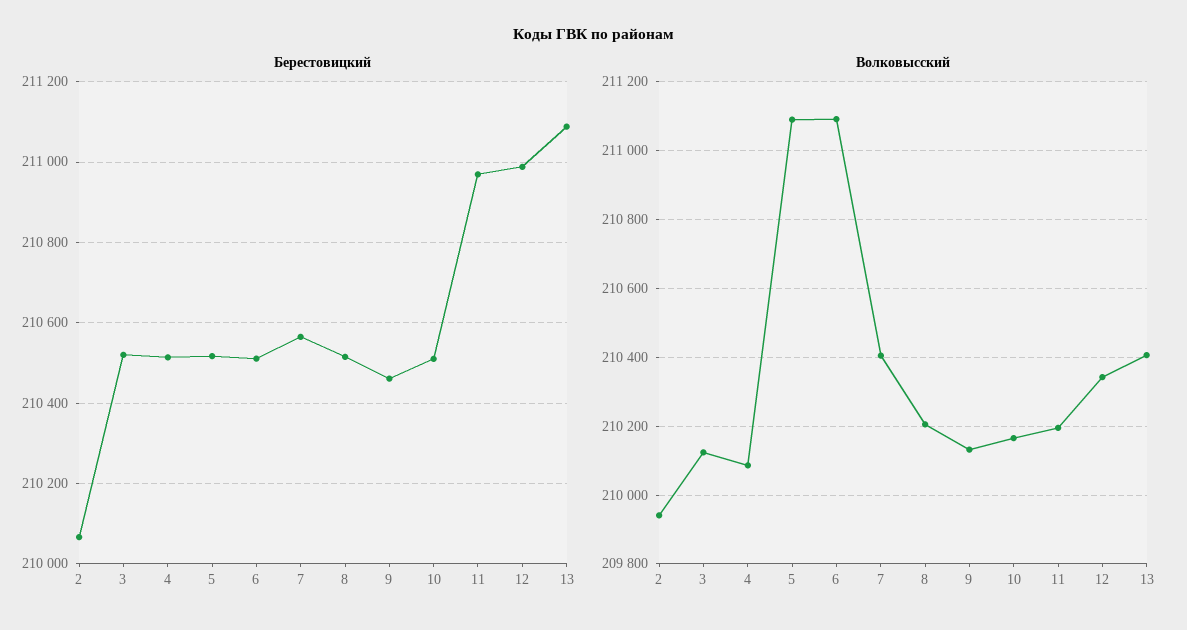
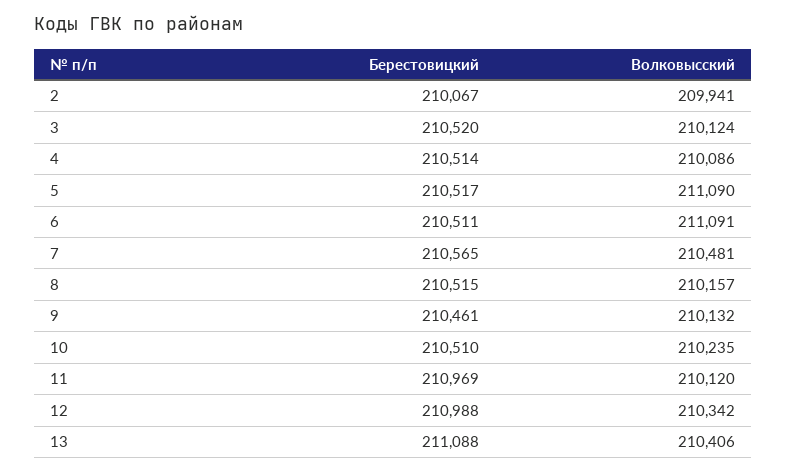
  {
    "Берестовицкий": {
      "2": 210067,
      "3": 210520,
      "4": 210514,
      "5": 210517,
      "6": 210511,
      "7": 210565,
      "8": 210515,
      "9": 210461,
      "10": 210510,
      "11": 210969,
      "12": 210988,
      "13": 211088
    },
    "Волковысский": {
      "2": 209941,
      "3": 210124,
      "4": 210086,
      "5": 211090,
      "6": 211091,
-     "7": 210400,
+     "7": 210481,
-     "8": 210200,
+     "8": 210157,
      "9": 210132,
-     "10": 210160,
+     "10": 210235,
-     "11": 210200,
+     "11": 210120,
      "12": 210342,
      "13": 210406
    }
  }

